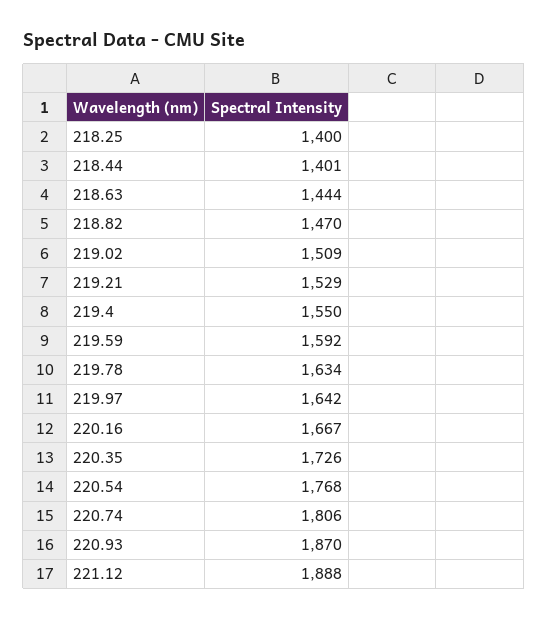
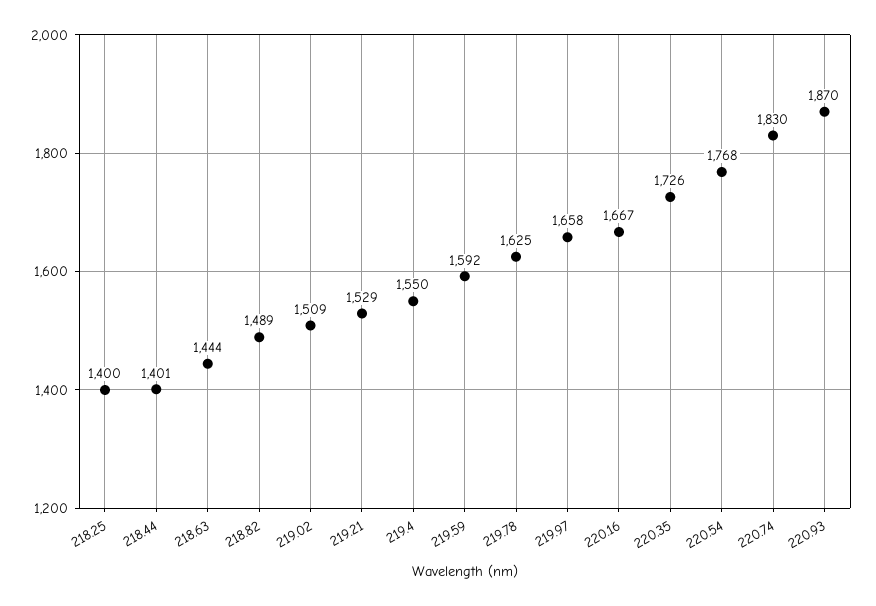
  {
    "218.25": 1400,
    "218.44": 1401,
    "218.63": 1444,
-   "218.82": 1470,
+   "218.82": 1489,
    "219.02": 1509,
    "219.21": 1529,
    "219.4": 1550,
    "219.59": 1592,
-   "219.78": 1634,
+   "219.78": 1625,
-   "219.97": 1642,
+   "219.97": 1658,
    "220.16": 1667,
    "220.35": 1726,
    "220.54": 1768,
-   "220.74": 1806,
+   "220.74": 1830,
-   "220.93": 1870,
+   "220.93": 1870
-   "221.12": 1888
  }

